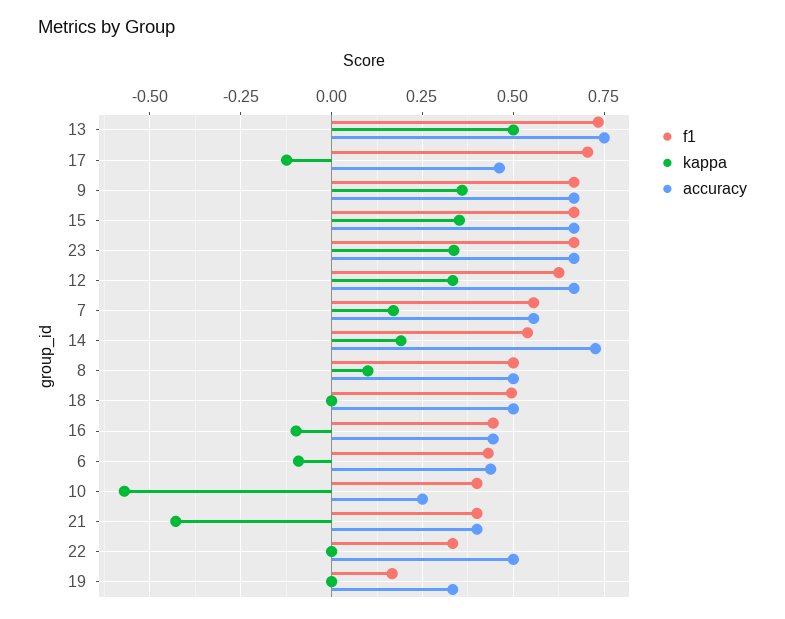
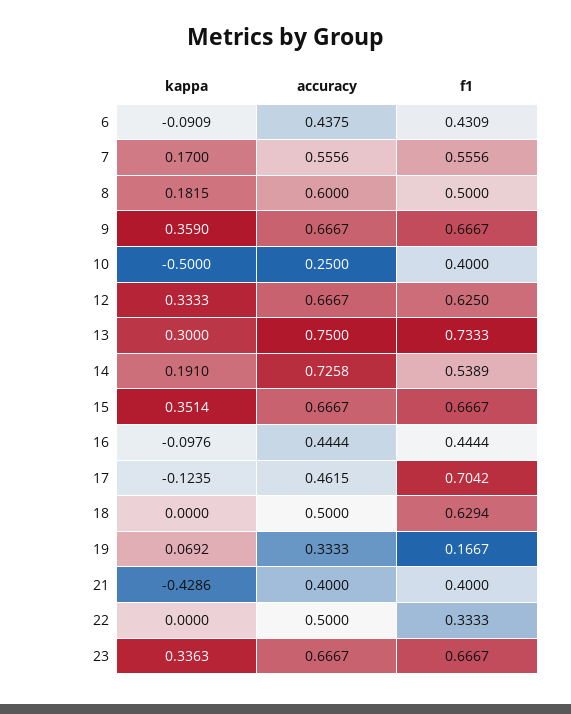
  {
    "f1": {
      "13": 0.7333,
      "17": 0.7042,
      "9": 0.6667,
      "15": 0.6667,
      "23": 0.6667,
      "12": 0.625,
      "7": 0.5556,
      "14": 0.5389,
      "8": 0.5,
-     "18": 0.5,
+     "18": 0.6294,
      "16": 0.4444,
      "6": 0.4309,
      "10": 0.4,
      "21": 0.4,
      "22": 0.3333,
      "19": 0.1667
    },
    "kappa": {
-     "13": 0.5,
+     "13": 0.3,
      "17": -0.1235,
      "9": 0.359,
      "15": 0.3514,
      "23": 0.3363,
      "12": 0.3333,
      "7": 0.17,
      "14": 0.191,
-     "8": 0.1,
+     "8": 0.1815,
      "18": 0,
      "16": -0.0976,
      "6": -0.0909,
-     "10": -0.575,
+     "10": -0.5,
      "21": -0.4286,
      "22": 0,
-     "19": 0
+     "19": 0.0692
    },
    "accuracy": {
      "13": 0.75,
      "17": 0.4615,
      "9": 0.6667,
      "15": 0.6667,
      "23": 0.6667,
      "12": 0.6667,
      "7": 0.5556,
      "14": 0.7258,
-     "8": 0.5,
+     "8": 0.6,
      "18": 0.5,
      "16": 0.4444,
      "6": 0.4375,
      "10": 0.25,
      "21": 0.4,
      "22": 0.5,
      "19": 0.3333
    }
  }

